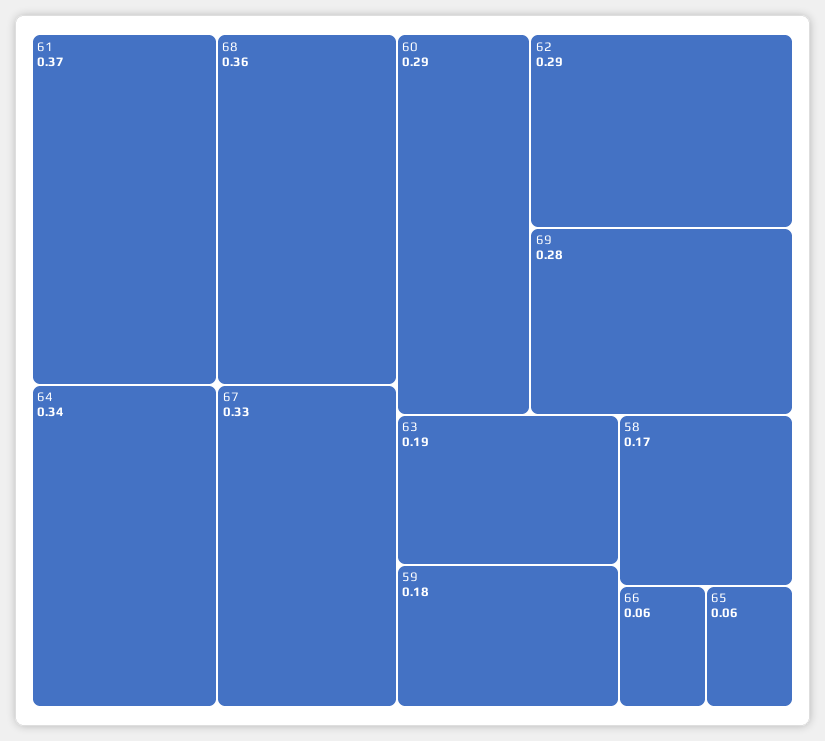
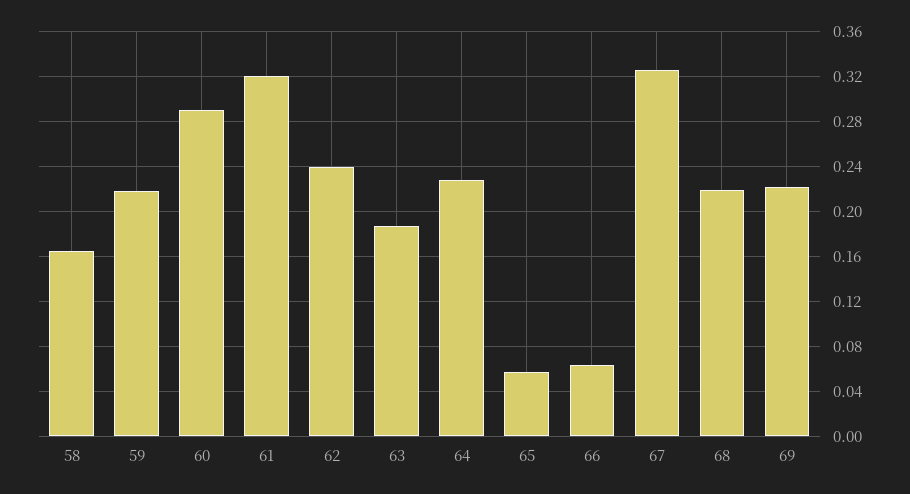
  {
-   "61": 0.37,
+   "61": 0.32,
-   "68": 0.36,
+   "68": 0.22,
-   "64": 0.34,
+   "64": 0.23,
    "67": 0.33,
    "60": 0.29,
-   "62": 0.29,
+   "62": 0.24,
-   "69": 0.28,
+   "69": 0.22,
    "63": 0.19,
-   "59": 0.18,
+   "59": 0.22,
    "58": 0.17,
    "66": 0.06,
    "65": 0.06
  }

